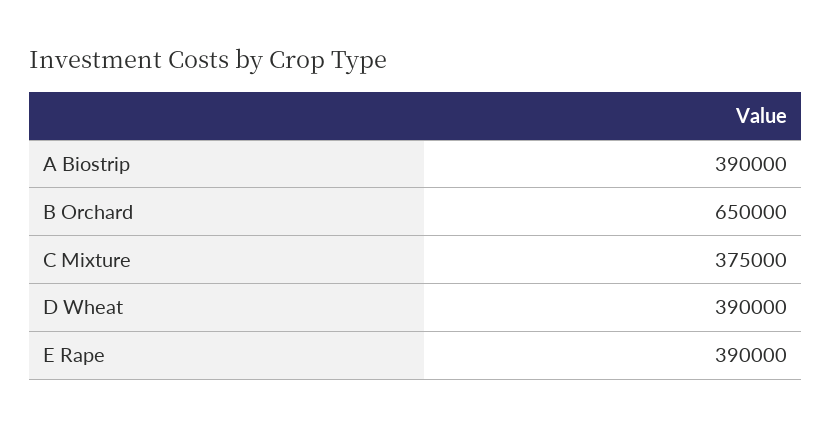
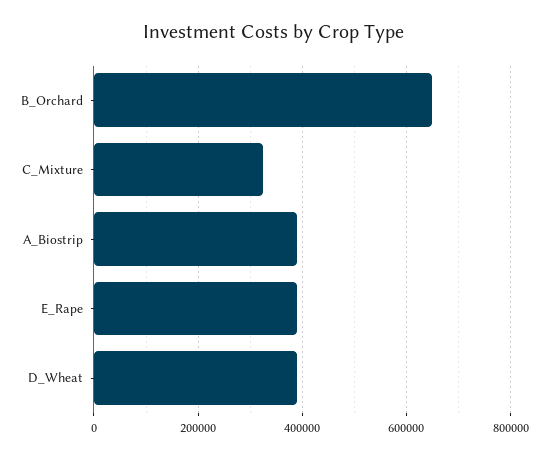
  {
    "A Biostrip": 390000,
    "B Orchard": 650000,
-   "C Mixture": 375000,
+   "C Mixture": 320000,
    "D Wheat": 390000,
    "E Rape": 390000
  }

